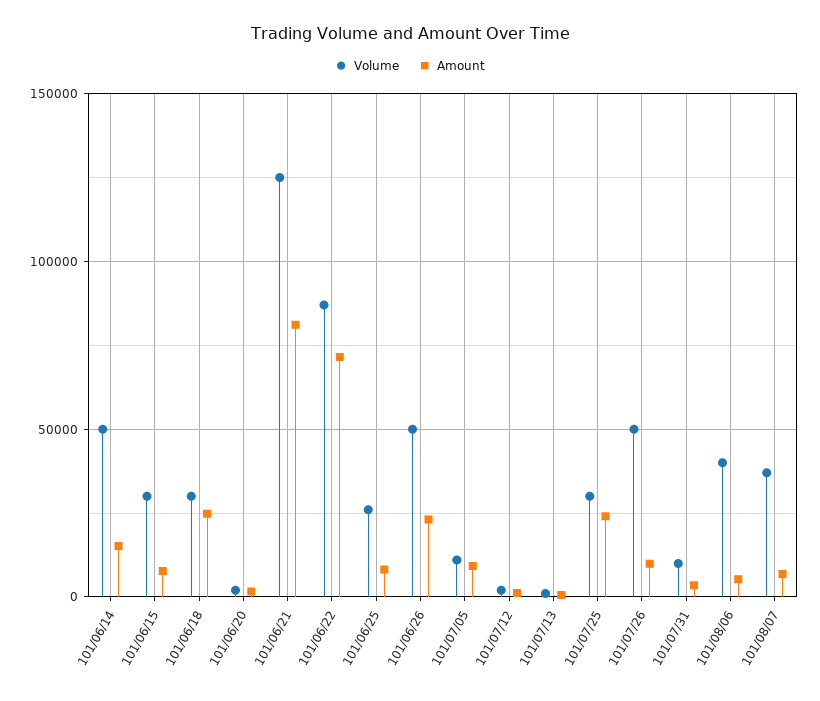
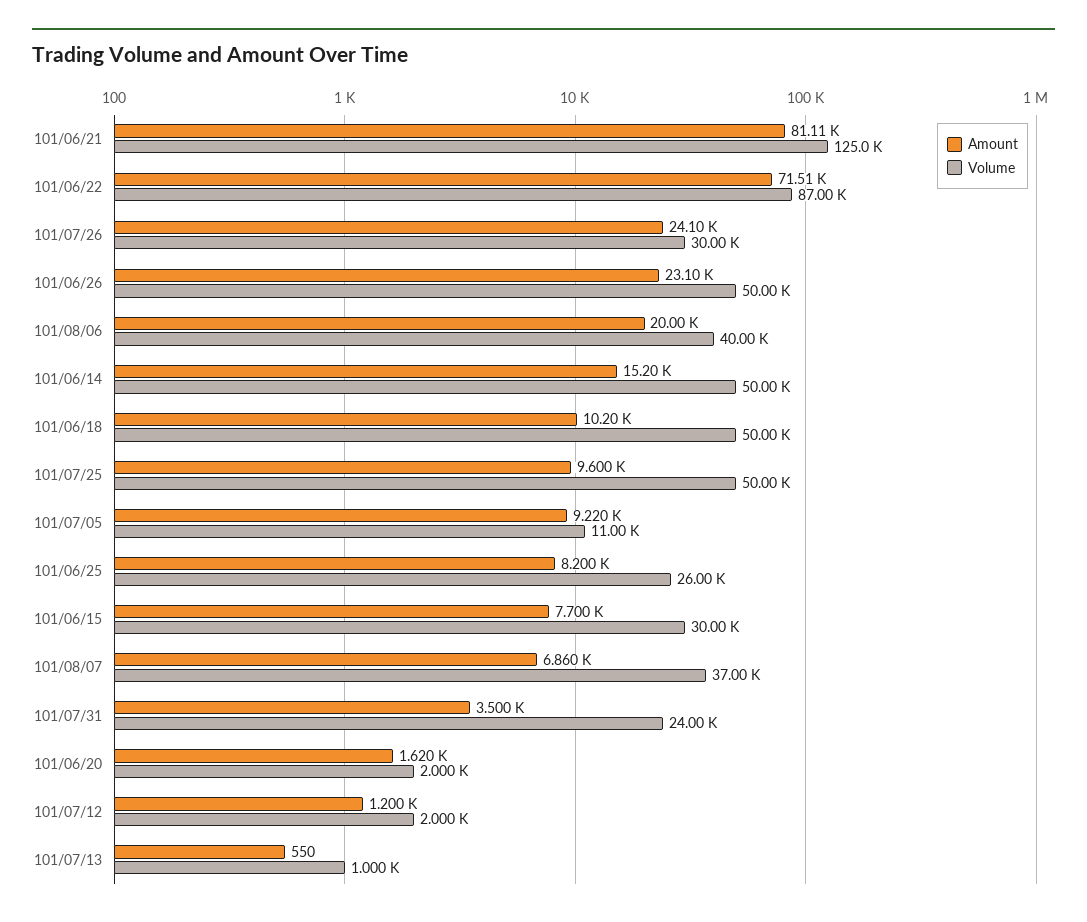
  {
    "Volume": {
      "101/06/14": 50000,
      "101/06/15": 30000,
-     "101/06/18": 30000,
+     "101/06/18": 50000,
      "101/06/20": 2000,
      "101/06/21": 125000,
      "101/06/22": 87000,
      "101/06/25": 26000,
      "101/06/26": 50000,
      "101/07/05": 11000,
      "101/07/12": 2000,
      "101/07/13": 1000,
-     "101/07/25": 30000,
+     "101/07/25": 50000,
-     "101/07/26": 50000,
+     "101/07/26": 30000,
-     "101/07/31": 10000,
+     "101/07/31": 24000,
      "101/08/06": 40000,
      "101/08/07": 37000
    },
    "Amount": {
      "101/06/14": 15200,
      "101/06/15": 7700,
-     "101/06/18": 25000,
+     "101/06/18": 10200,
      "101/06/20": 1620,
      "101/06/21": 81110,
      "101/06/22": 71510,
      "101/06/25": 8200,
      "101/06/26": 23100,
      "101/07/05": 9220,
      "101/07/12": 1200,
      "101/07/13": 550,
-     "101/07/25": 25000,
+     "101/07/25": 9600,
-     "101/07/26": 10000,
+     "101/07/26": 24100,
      "101/07/31": 3500,
-     "101/08/06": 5000,
+     "101/08/06": 20000,
      "101/08/07": 6860
    }
  }

